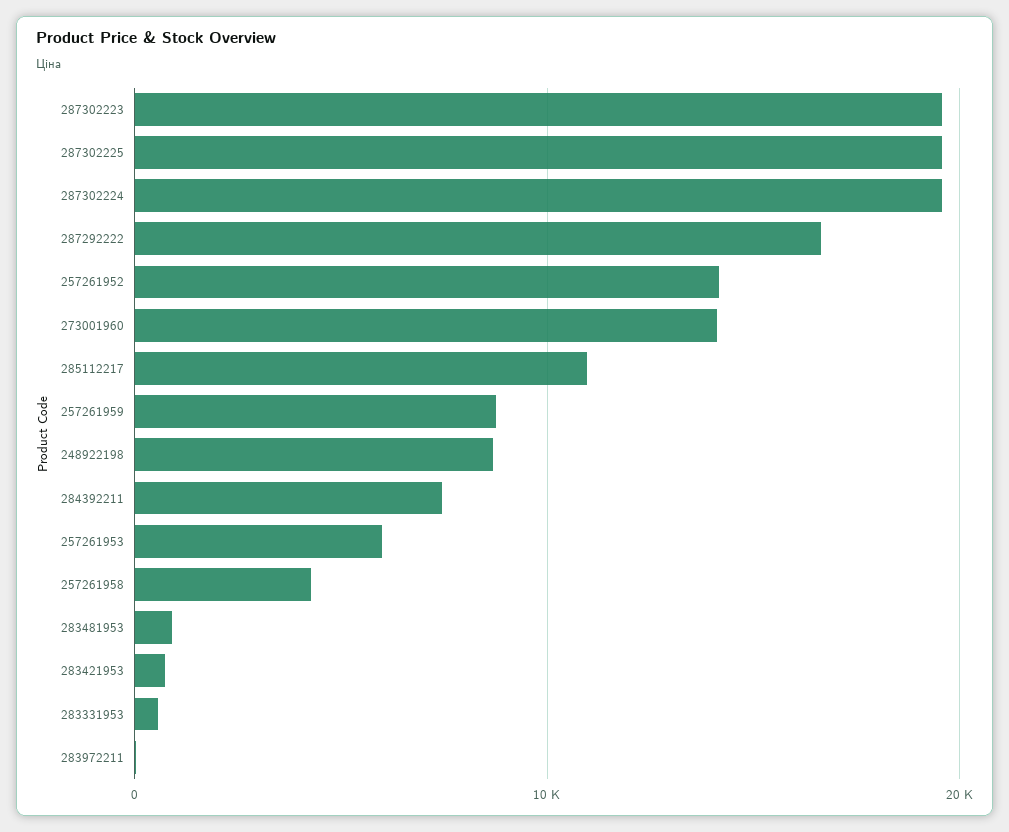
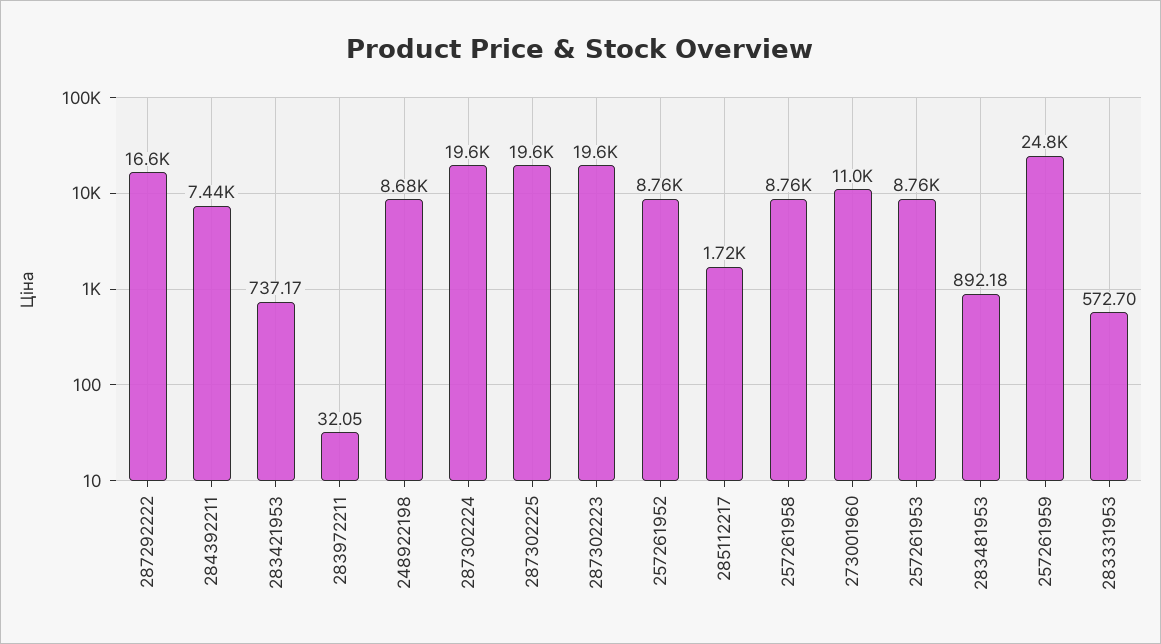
  {
    "287302223": 19600,
    "287302225": 19600,
    "287302224": 19600,
    "287292222": 16600,
-   "257261952": 14000,
+   "257261952": 8760,
-   "273001960": 14000,
+   "273001960": 11000,
-   "285112217": 11000,
+   "285112217": 1720,
-   "257261959": 9000,
+   "257261959": 24800,
    "248922198": 8680,
    "284392211": 7440,
-   "257261953": 6000,
+   "257261953": 8760,
-   "257261958": 4000,
+   "257261958": 8760,
    "283481953": 892.18,
    "283421953": 737.17,
    "283331953": 572.7,
    "283972211": 32.05
  }

